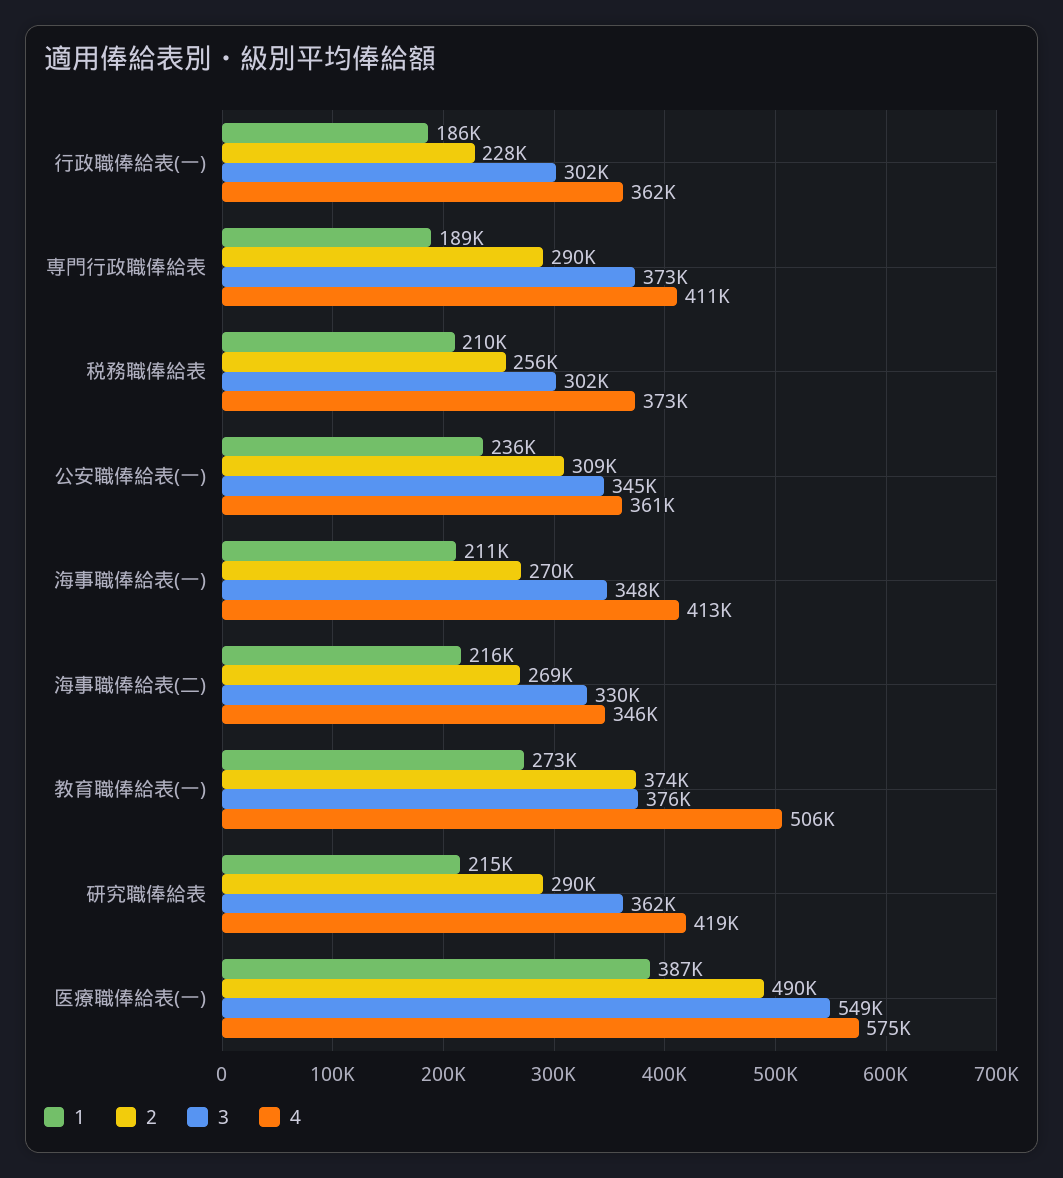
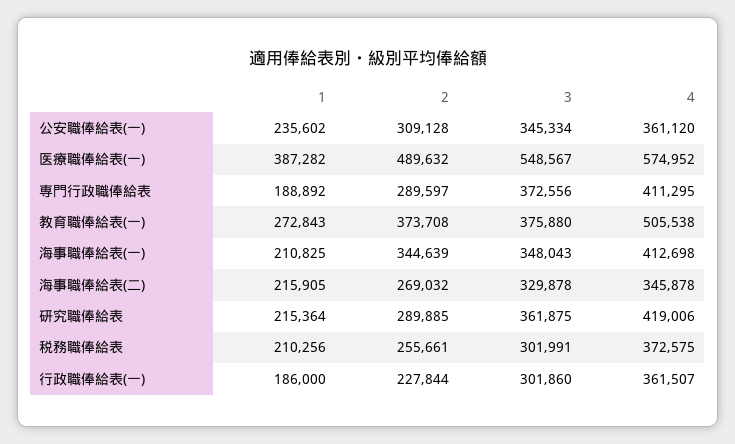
  {
    "1": {
      "行政職俸給表(一)": 186000,
      "専門行政職俸給表": 188892,
      "税務職俸給表": 210256,
      "公安職俸給表(一)": 235602,
      "海事職俸給表(一)": 210825,
      "海事職俸給表(二)": 215905,
      "教育職俸給表(一)": 272843,
      "研究職俸給表": 215364,
      "医療職俸給表(一)": 387282
    },
    "2": {
      "行政職俸給表(一)": 227844,
      "専門行政職俸給表": 289597,
      "税務職俸給表": 255661,
      "公安職俸給表(一)": 309128,
-     "海事職俸給表(一)": 270000,
+     "海事職俸給表(一)": 344639,
      "海事職俸給表(二)": 269032,
      "教育職俸給表(一)": 373708,
      "研究職俸給表": 289885,
      "医療職俸給表(一)": 489632
    },
    "3": {
      "行政職俸給表(一)": 301860,
      "専門行政職俸給表": 372556,
      "税務職俸給表": 301991,
      "公安職俸給表(一)": 345334,
      "海事職俸給表(一)": 348043,
      "海事職俸給表(二)": 329878,
      "教育職俸給表(一)": 375880,
      "研究職俸給表": 361875,
      "医療職俸給表(一)": 548567
    },
    "4": {
      "行政職俸給表(一)": 361507,
      "専門行政職俸給表": 411295,
      "税務職俸給表": 372575,
      "公安職俸給表(一)": 361120,
      "海事職俸給表(一)": 412698,
      "海事職俸給表(二)": 345878,
      "教育職俸給表(一)": 505538,
      "研究職俸給表": 419006,
      "医療職俸給表(一)": 574952
    }
  }

